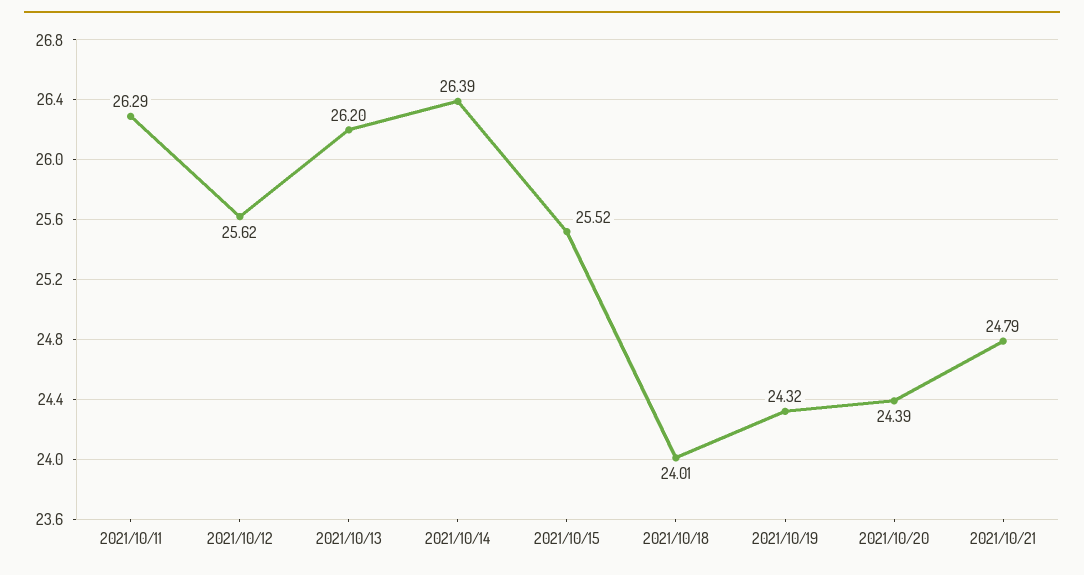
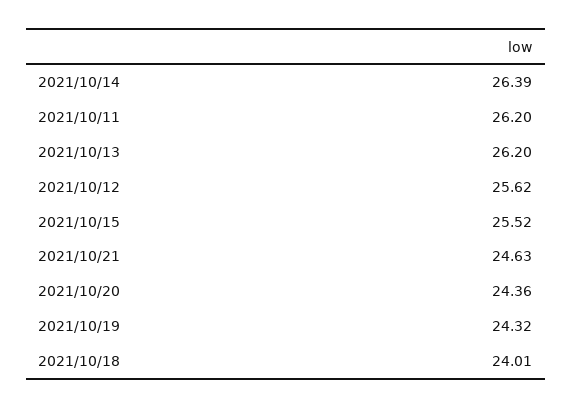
  {
-   "2021/10/11": 26.29,
+   "2021/10/11": 26.2,
    "2021/10/12": 25.62,
    "2021/10/13": 26.2,
    "2021/10/14": 26.39,
    "2021/10/15": 25.52,
    "2021/10/18": 24.01,
    "2021/10/19": 24.32,
-   "2021/10/20": 24.39,
+   "2021/10/20": 24.36,
-   "2021/10/21": 24.79
+   "2021/10/21": 24.63
  }

